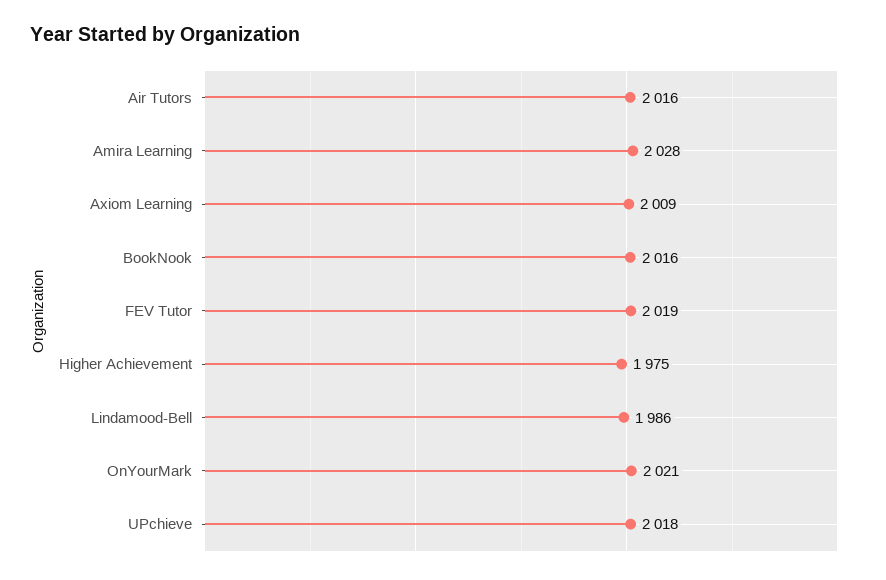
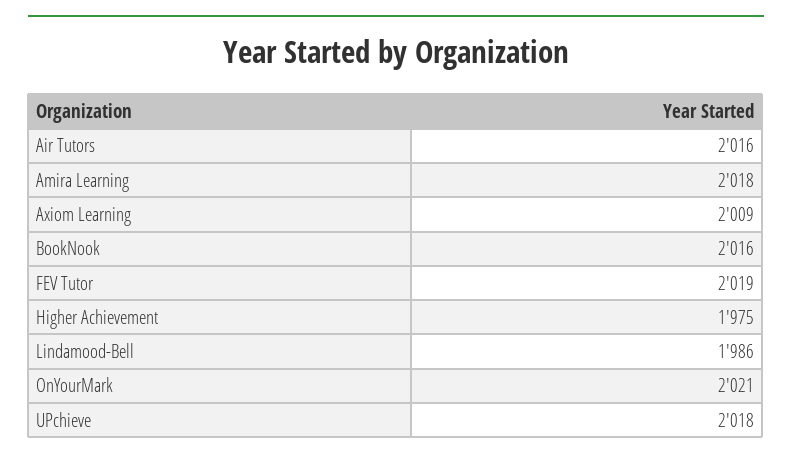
  {
    "Air Tutors": 2016,
-   "Amira Learning": 2028,
+   "Amira Learning": 2018,
    "Axiom Learning": 2009,
    "BookNook": 2016,
    "FEV Tutor": 2019,
    "Higher Achievement": 1975,
    "Lindamood-Bell": 1986,
    "OnYourMark": 2021,
    "UPchieve": 2018
  }

